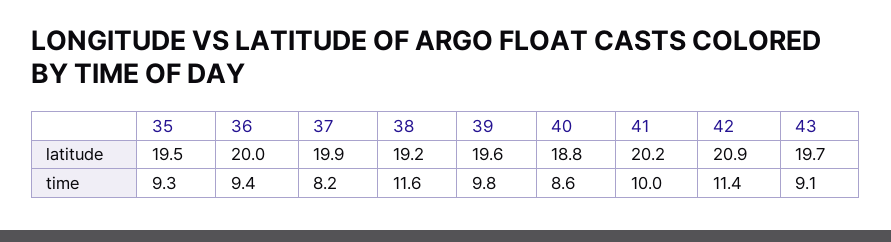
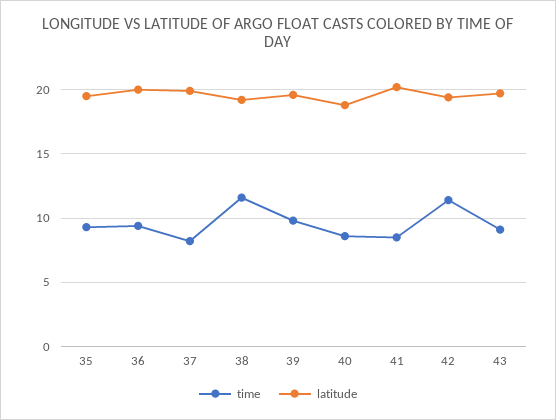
  {
    "latitude": {
      "35": 19.5,
      "36": 20,
      "37": 19.9,
      "38": 19.2,
      "39": 19.6,
      "40": 18.8,
      "41": 20.2,
-     "42": 20.9,
+     "42": 19.5,
      "43": 19.7
    },
    "time": {
      "35": 9.3,
      "36": 9.4,
      "37": 8.2,
      "38": 11.6,
      "39": 9.8,
      "40": 8.6,
-     "41": 10,
+     "41": 8.5,
      "42": 11.4,
      "43": 9.1
    }
  }

